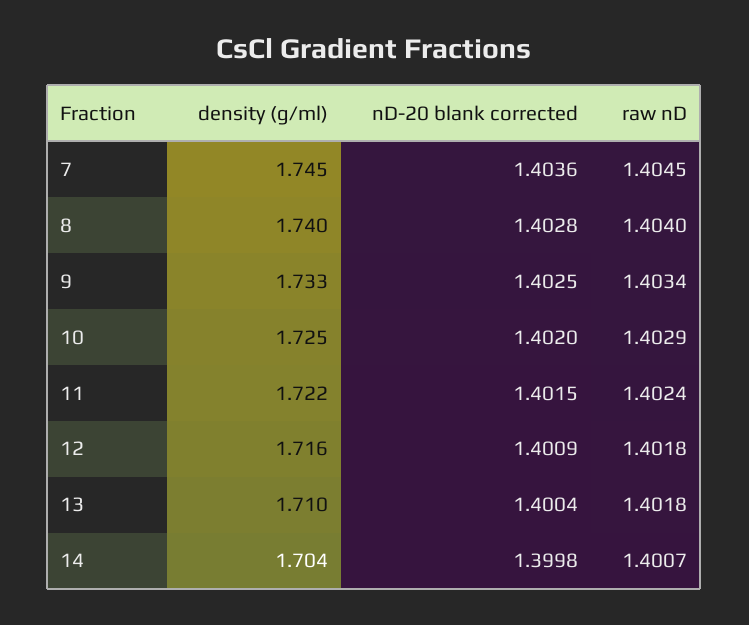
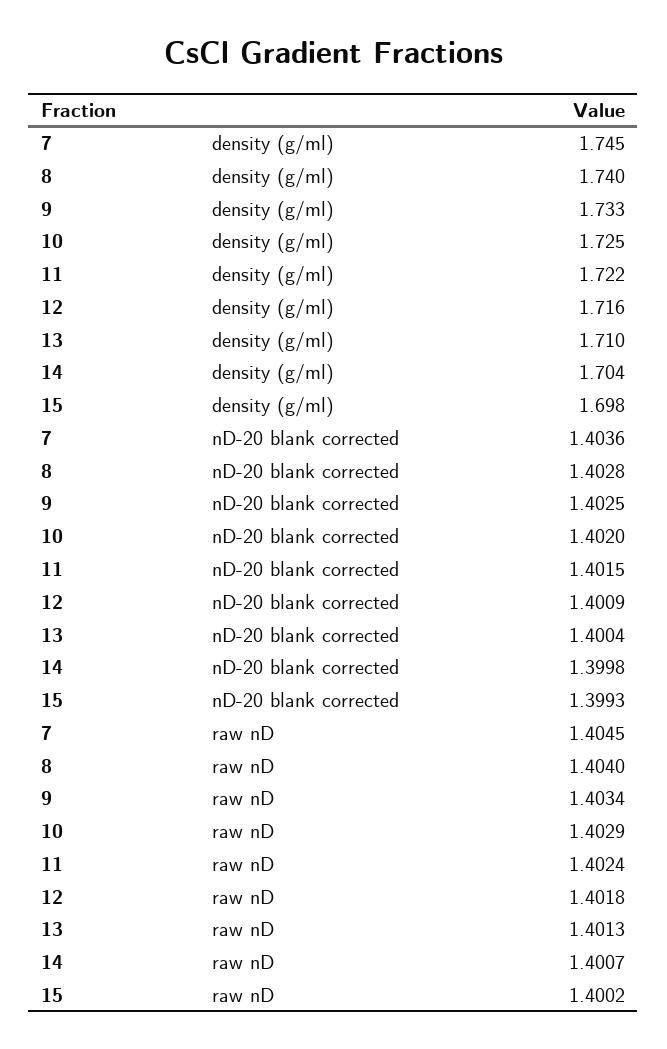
  {
    "density (g/ml)": {
      "7": 1.745,
      "8": 1.74,
      "9": 1.733,
      "10": 1.725,
      "11": 1.722,
      "12": 1.716,
      "13": 1.71,
-     "14": 1.704
+     "14": 1.704,
+     "15": 1.698
    },
    "nD-20 blank corrected": {
      "7": 1.4036,
      "8": 1.4028,
      "9": 1.4025,
      "10": 1.402,
      "11": 1.4015,
      "12": 1.4009,
      "13": 1.4004,
-     "14": 1.3998
+     "14": 1.3998,
+     "15": 1.3993
    },
    "raw nD": {
      "7": 1.4045,
      "8": 1.404,
      "9": 1.4034,
      "10": 1.4029,
      "11": 1.4024,
      "12": 1.4018,
-     "13": 1.4018,
+     "13": 1.4013,
-     "14": 1.4007
+     "14": 1.4007,
+     "15": 1.4002
    }
  }

